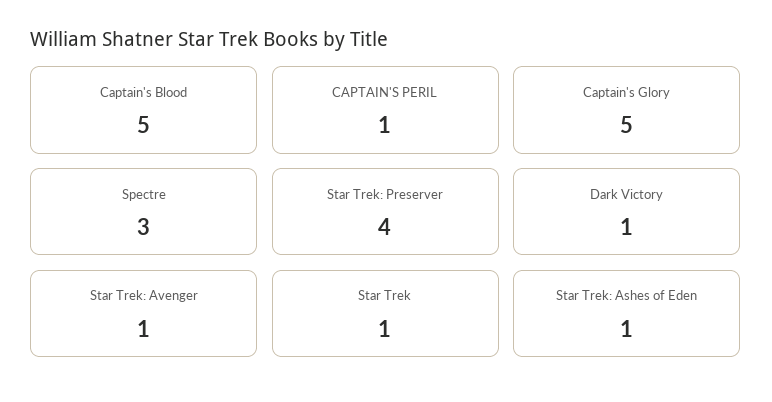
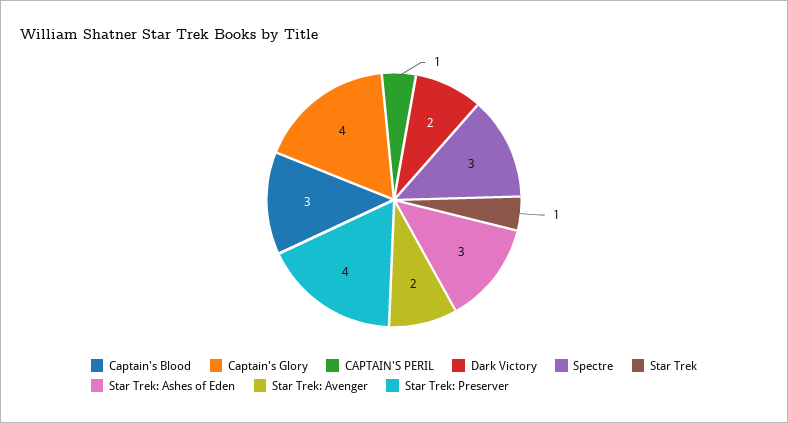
  {
-   "Captain's Blood": 5,
+   "Captain's Blood": 3,
    "CAPTAIN'S PERIL": 1,
-   "Captain's Glory": 5,
+   "Captain's Glory": 4,
    "Spectre": 3,
    "Star Trek: Preserver": 4,
-   "Dark Victory": 1,
+   "Dark Victory": 2,
-   "Star Trek: Avenger": 1,
+   "Star Trek: Avenger": 2,
    "Star Trek": 1,
-   "Star Trek: Ashes of Eden": 1
+   "Star Trek: Ashes of Eden": 3
  }

